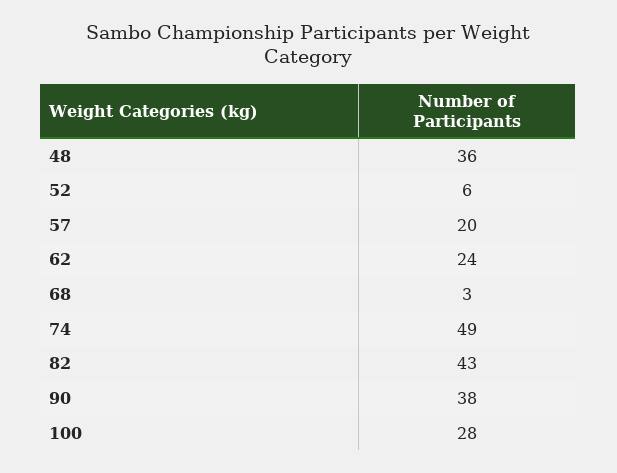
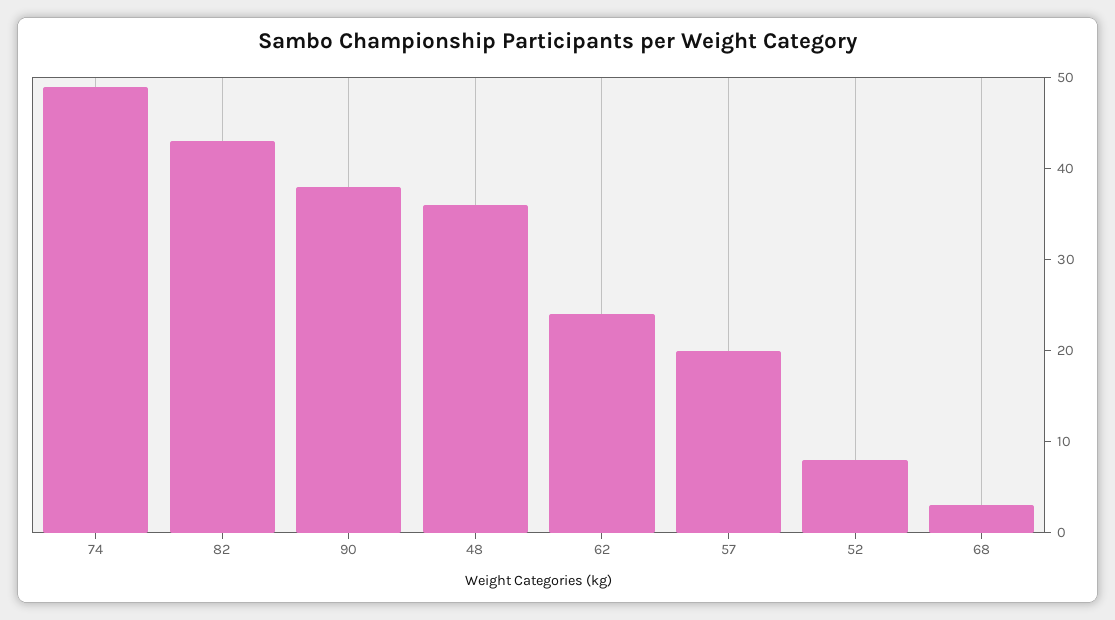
  {
    "48": 36,
-   "52": 6,
+   "52": 8,
    "57": 20,
    "62": 24,
    "68": 3,
    "74": 49,
    "82": 43,
-   "90": 38,
+   "90": 38
-   "100": 28
  }

